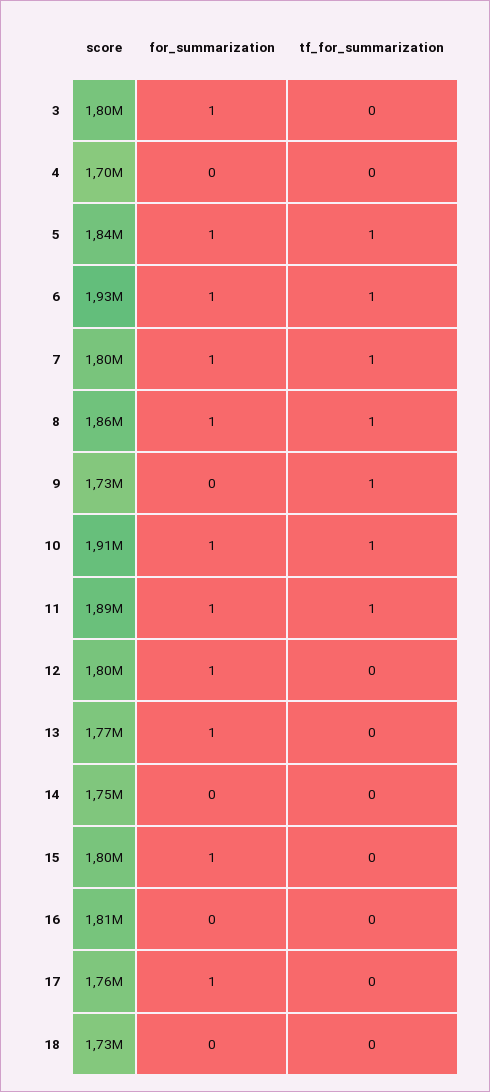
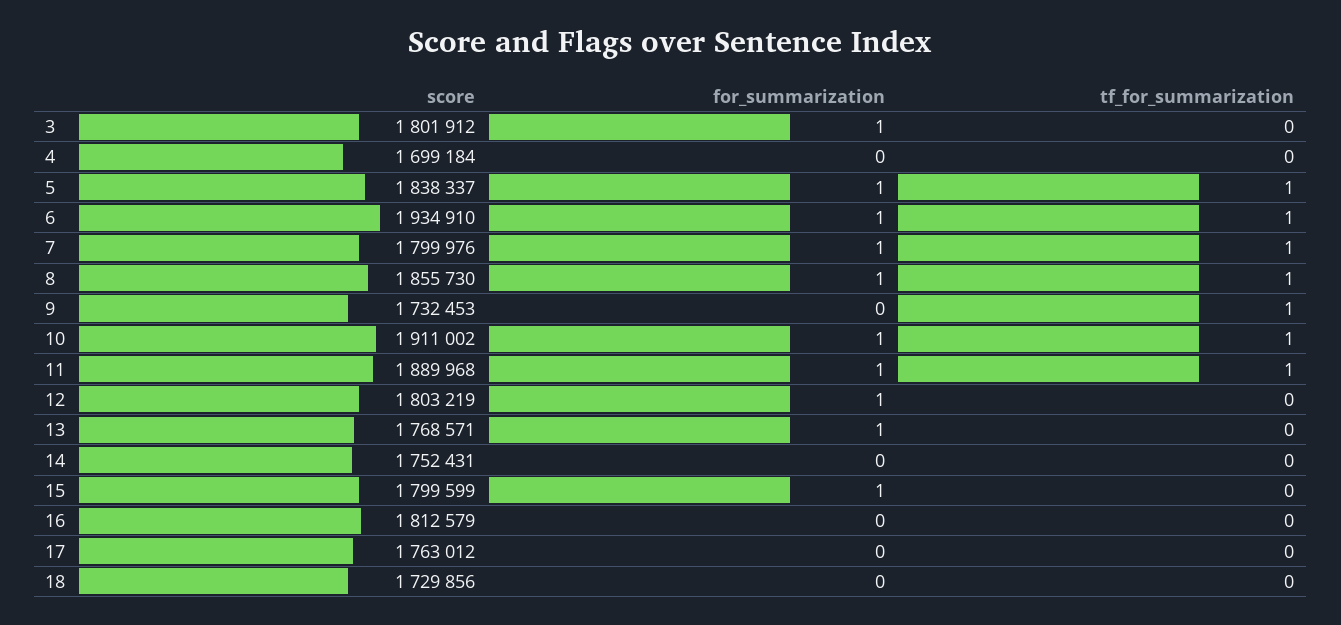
  {
    "score": {
      "3": 1801912,
      "4": 1699184,
      "5": 1838337,
      "6": 1934910,
      "7": 1799976,
      "8": 1855730,
      "9": 1732453,
      "10": 1911002,
      "11": 1889968,
      "12": 1803219,
      "13": 1768571,
      "14": 1752431,
      "15": 1799599,
      "16": 1812579,
      "17": 1763012,
      "18": 1729856
    },
    "for_summarization": {
      "3": 1,
      "4": 0,
      "5": 1,
      "6": 1,
      "7": 1,
      "8": 1,
      "9": 0,
      "10": 1,
      "11": 1,
      "12": 1,
      "13": 1,
      "14": 0,
      "15": 1,
      "16": 0,
-     "17": 1,
+     "17": 0,
      "18": 0
    },
    "tf_for_summarization": {
      "3": 0,
      "4": 0,
      "5": 1,
      "6": 1,
      "7": 1,
      "8": 1,
      "9": 1,
      "10": 1,
      "11": 1,
      "12": 0,
      "13": 0,
      "14": 0,
      "15": 0,
      "16": 0,
      "17": 0,
      "18": 0
    }
  }

